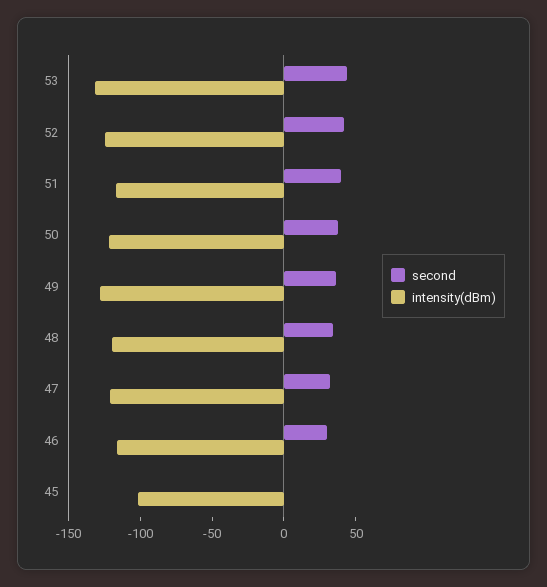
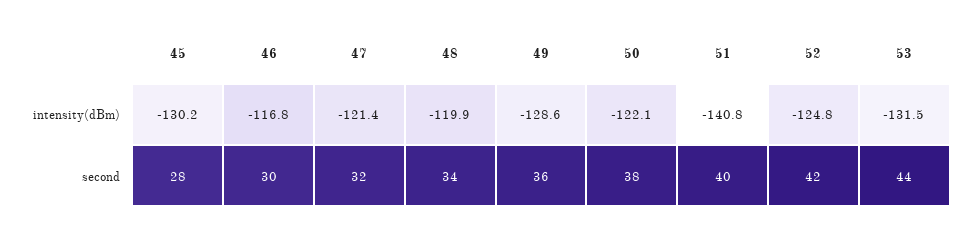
  {
    "second": {
      "53": 44,
      "52": 42,
      "51": 40,
      "50": 38,
      "49": 36,
      "48": 34,
      "47": 32,
      "46": 30,
-     "45": 0
+     "45": 28
    },
    "intensity(dBm)": {
      "53": -131.5,
      "52": -124.8,
-     "51": -120,
+     "51": -140.8,
      "50": -122.1,
      "49": -128.6,
      "48": -119.9,
      "47": -121.4,
      "46": -116.8,
-     "45": -100
+     "45": -130.2
    }
  }

